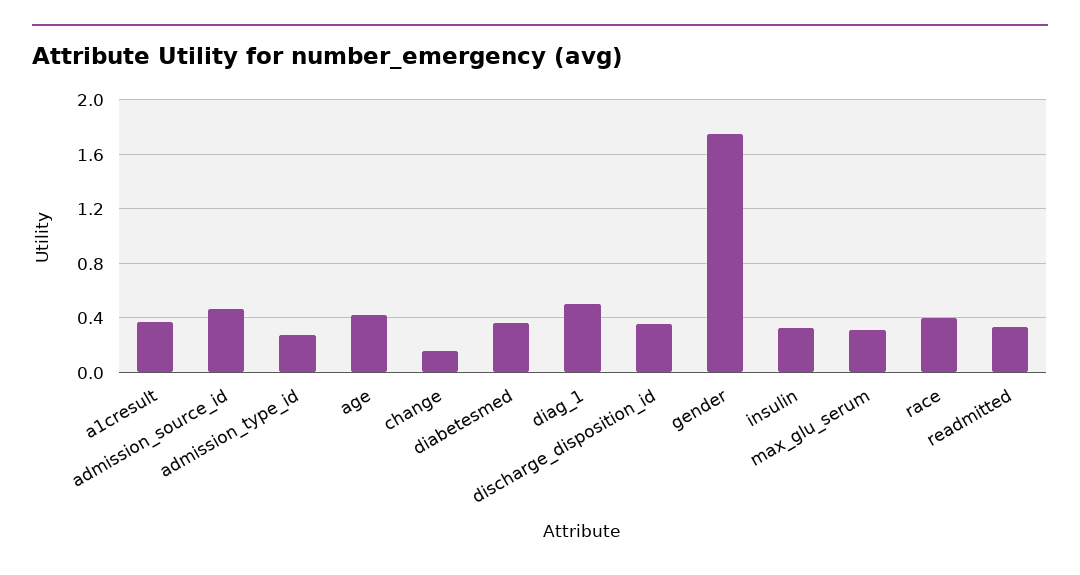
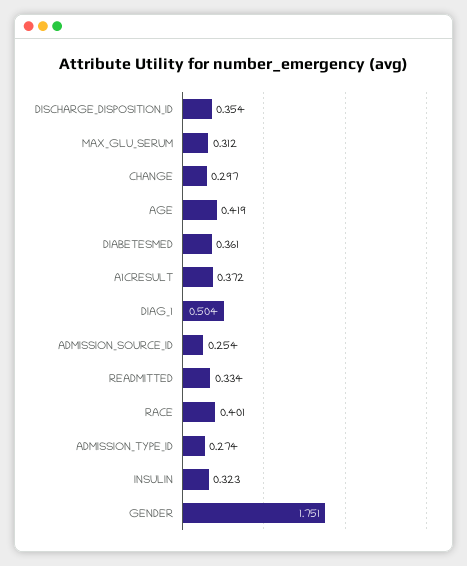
  {
    "a1cresult": 0.372,
-   "admission_source_id": 0.45,
+   "admission_source_id": 0.254,
    "admission_type_id": 0.274,
    "age": 0.419,
-   "change": 0.15,
+   "change": 0.297,
    "diabetesmed": 0.361,
    "diag_1": 0.504,
    "discharge_disposition_id": 0.354,
    "gender": 1.751,
    "insulin": 0.323,
    "max_glu_serum": 0.312,
    "race": 0.401,
    "readmitted": 0.334
  }

